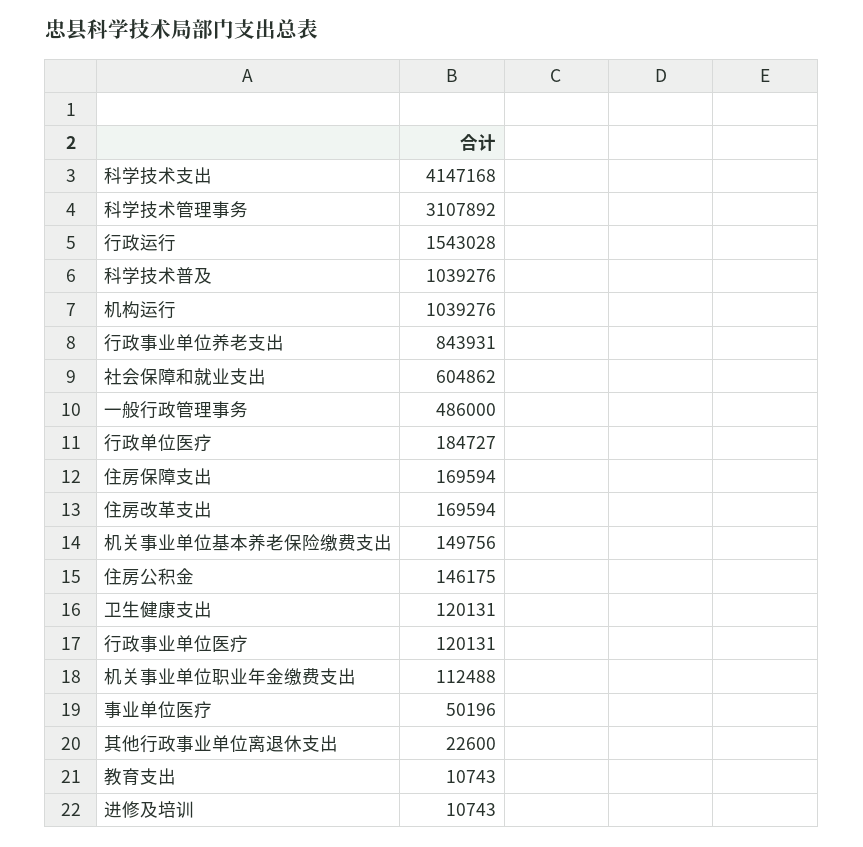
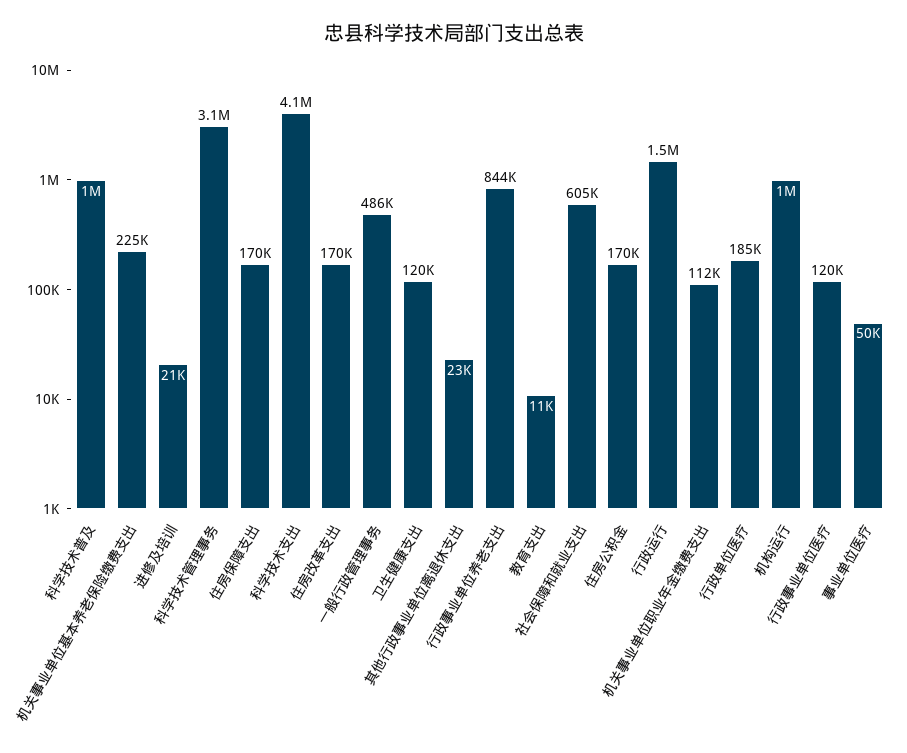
  {
    "科学技术支出": 4147168,
    "科学技术管理事务": 3107892,
    "行政运行": 1543028,
    "科学技术普及": 1039276,
    "机构运行": 1039276,
    "行政事业单位养老支出": 843931,
    "社会保障和就业支出": 604862,
    "一般行政管理事务": 486000,
    "行政单位医疗": 184727,
    "住房保障支出": 169594,
    "住房改革支出": 169594,
-   "机关事业单位基本养老保险缴费支出": 149756,
+   "机关事业单位基本养老保险缴费支出": 225000,
-   "住房公积金": 146175,
+   "住房公积金": 170000,
    "卫生健康支出": 120131,
    "行政事业单位医疗": 120131,
    "机关事业单位职业年金缴费支出": 112488,
    "事业单位医疗": 50196,
    "其他行政事业单位离退休支出": 22600,
    "教育支出": 10743,
-   "进修及培训": 10743
+   "进修及培训": 21000
  }

